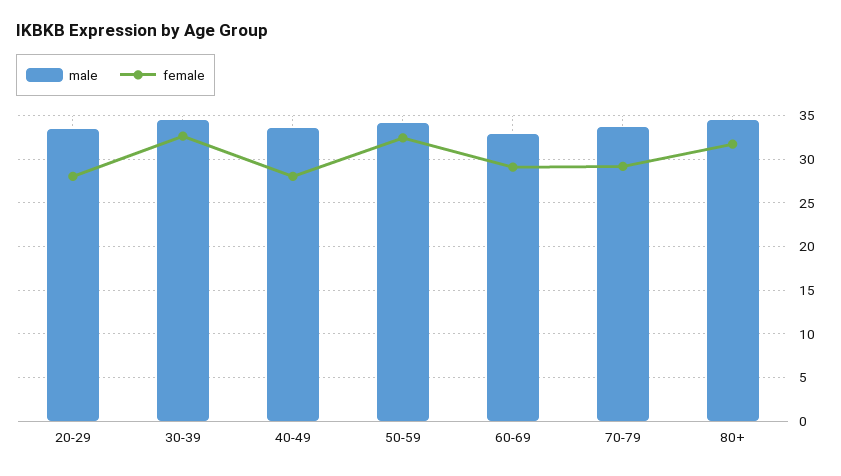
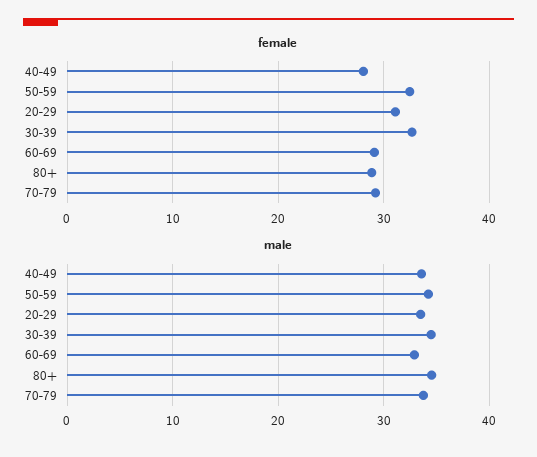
  {
    "male": {
      "20-29": 33,
      "30-39": 34,
      "40-49": 34,
      "50-59": 34,
      "60-69": 33,
      "70-79": 34,
      "80+": 35
    },
    "female": {
-     "20-29": 28,
+     "20-29": 31,
      "30-39": 33,
      "40-49": 28,
      "50-59": 32,
      "60-69": 29,
      "70-79": 29,
-     "80+": 32
+     "80+": 29
    }
  }

